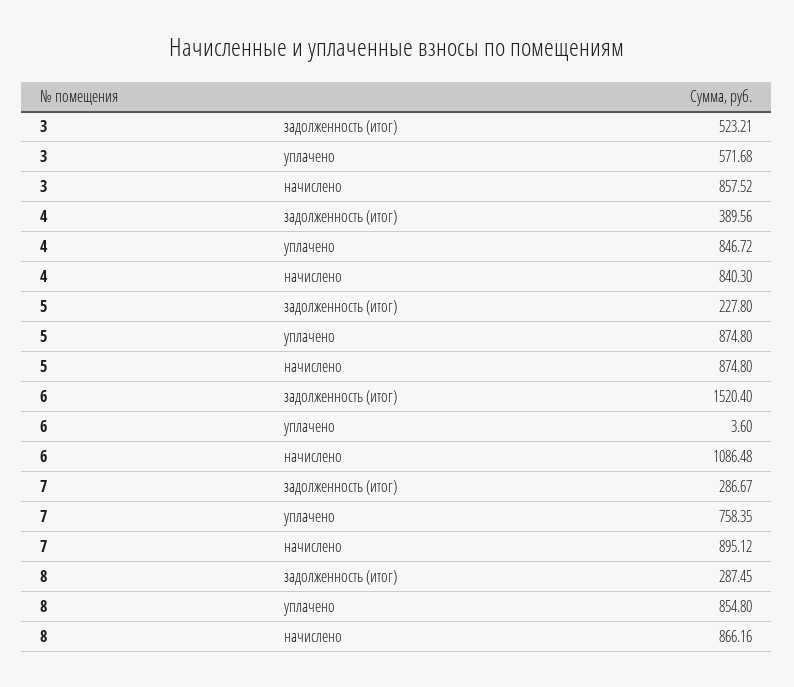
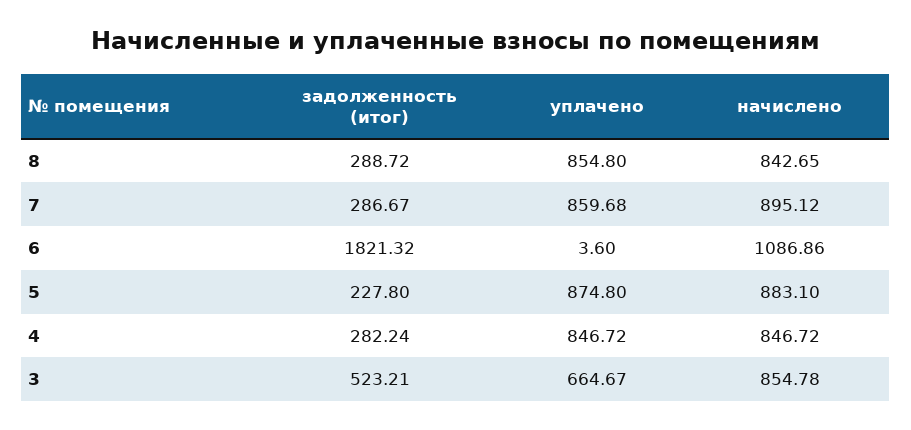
  {
    "3": {
      "задолженность (итог)": 523.21,
-     "уплачено": 571.68,
+     "уплачено": 664.67,
-     "начислено": 857.52
+     "начислено": 854.78
    },
    "4": {
-     "задолженность (итог)": 389.56,
+     "задолженность (итог)": 282.24,
      "уплачено": 846.72,
-     "начислено": 840.3
+     "начислено": 846.72
    },
    "5": {
      "задолженность (итог)": 227.8,
      "уплачено": 874.8,
-     "начислено": 874.8
+     "начислено": 883.1
    },
    "6": {
-     "задолженность (итог)": 1520.4,
+     "задолженность (итог)": 1821.32,
      "уплачено": 3.6,
-     "начислено": 1086.48
+     "начислено": 1086.86
    },
    "7": {
      "задолженность (итог)": 286.67,
-     "уплачено": 758.35,
+     "уплачено": 859.68,
      "начислено": 895.12
    },
    "8": {
-     "задолженность (итог)": 287.45,
+     "задолженность (итог)": 288.72,
      "уплачено": 854.8,
-     "начислено": 866.16
+     "начислено": 842.65
    }
  }

